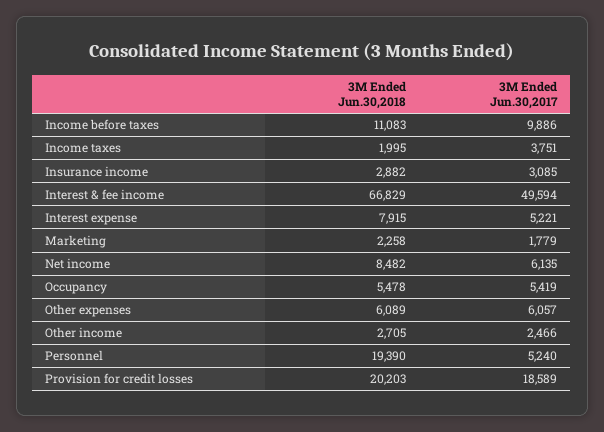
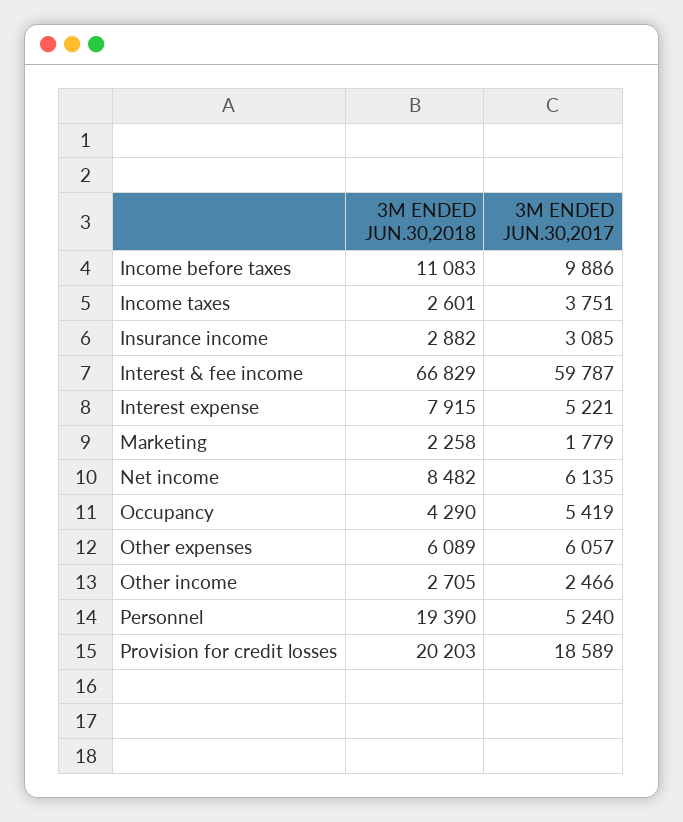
  {
    "3M Ended Jun.30,2018": {
      "Income before taxes": 11083,
-     "Income taxes": 1995,
+     "Income taxes": 2601,
      "Insurance income": 2882,
      "Interest & fee income": 66829,
      "Interest expense": 7915,
      "Marketing": 2258,
      "Net income": 8482,
-     "Occupancy": 5478,
+     "Occupancy": 4290,
      "Other expenses": 6089,
      "Other income": 2705,
      "Personnel": 19390,
      "Provision for credit losses": 20203
    },
    "3M Ended Jun.30,2017": {
      "Income before taxes": 9886,
      "Income taxes": 3751,
      "Insurance income": 3085,
-     "Interest & fee income": 49594,
+     "Interest & fee income": 59787,
      "Interest expense": 5221,
      "Marketing": 1779,
      "Net income": 6135,
      "Occupancy": 5419,
      "Other expenses": 6057,
      "Other income": 2466,
      "Personnel": 5240,
      "Provision for credit losses": 18589
    }
  }

